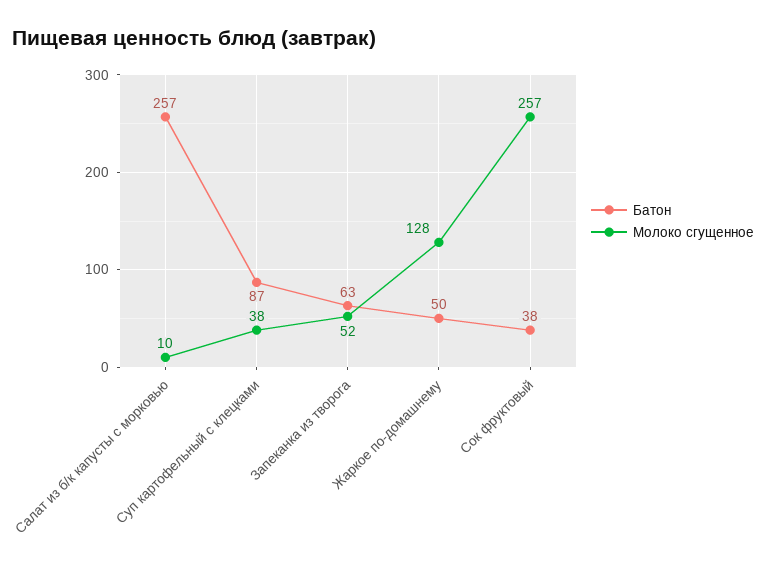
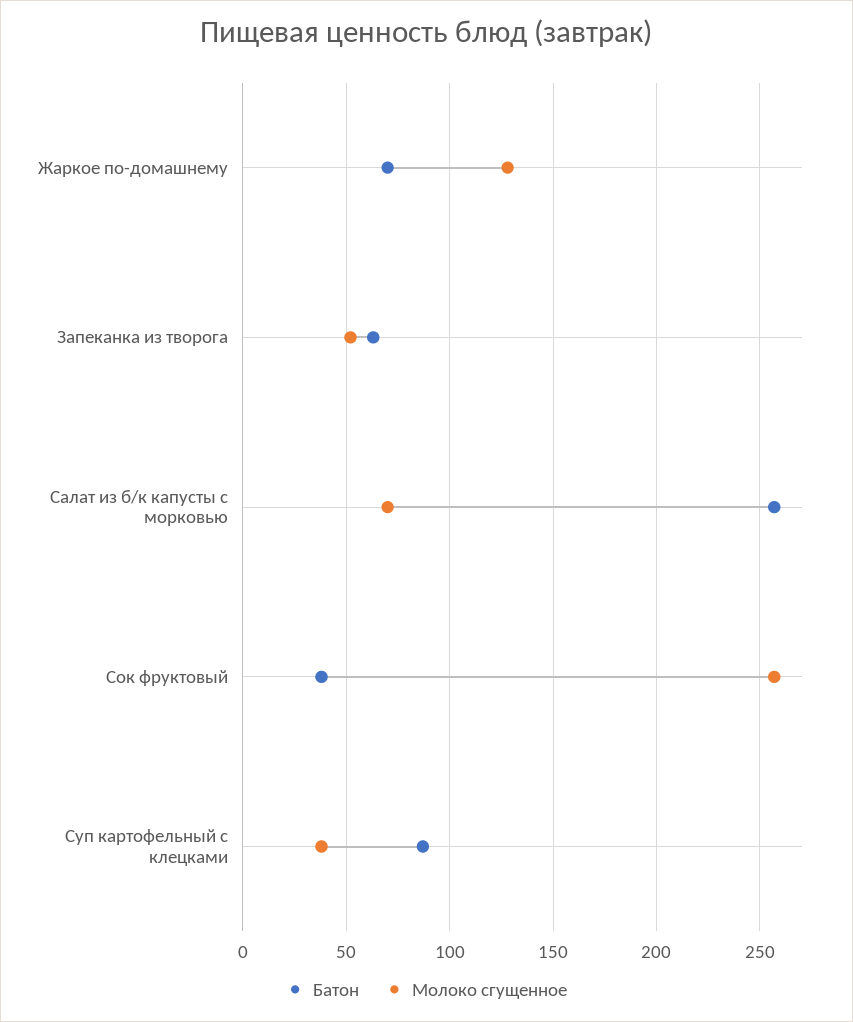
  {
    "Батон": {
      "Салат из б/к капусты с морковью": 257,
      "Суп картофельный с клецками": 87,
      "Запеканка из творога": 63,
-     "Жаркое по-домашнему": 50,
+     "Жаркое по-домашнему": 70,
      "Сок фруктовый": 38
    },
    "Молоко сгущенное": {
-     "Салат из б/к капусты с морковью": 10,
+     "Салат из б/к капусты с морковью": 70,
      "Суп картофельный с клецками": 38,
      "Запеканка из творога": 52,
      "Жаркое по-домашнему": 128,
      "Сок фруктовый": 257
    }
  }

